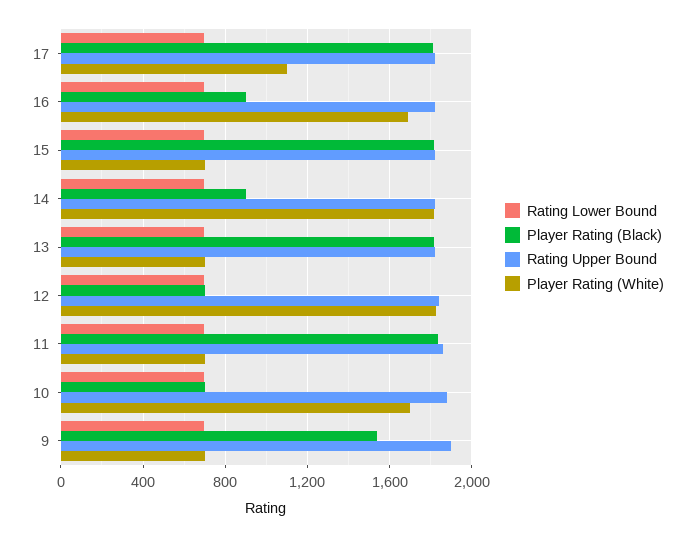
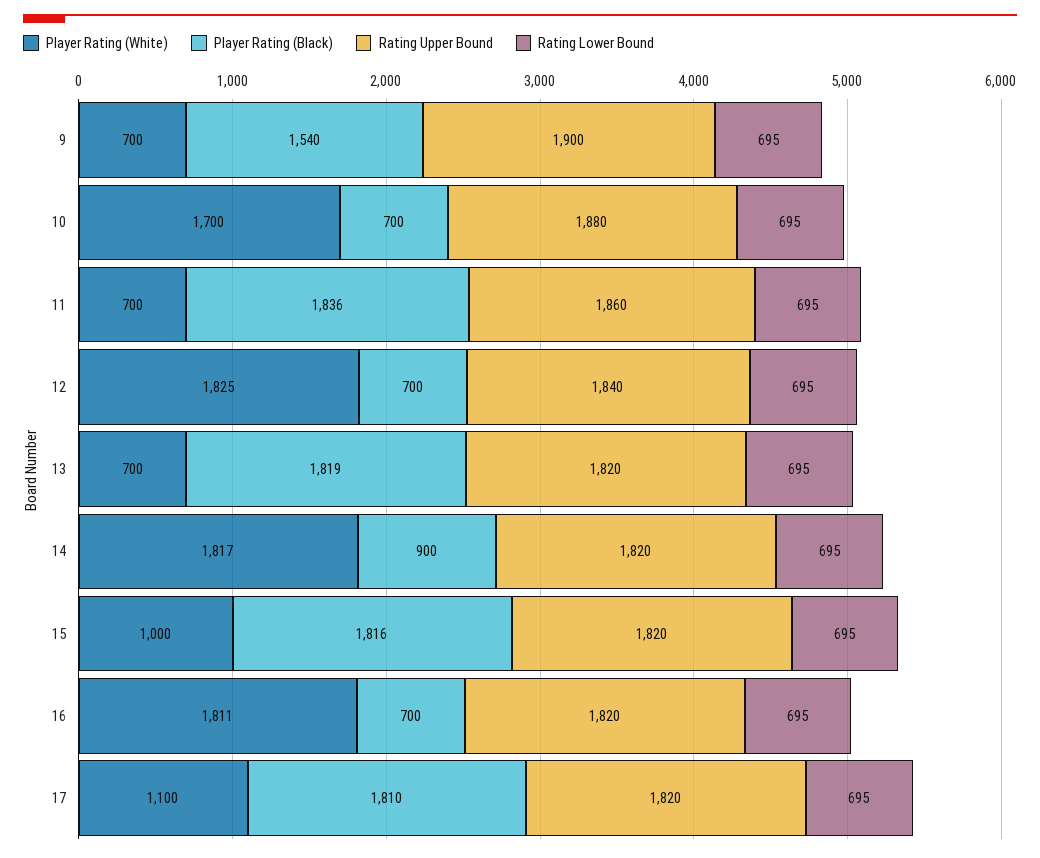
  {
    "Rating Lower Bound": {
      "17": 695,
      "16": 695,
      "15": 695,
      "14": 695,
      "13": 695,
      "12": 695,
      "11": 695,
      "10": 695,
      "9": 695
    },
    "Player Rating (Black)": {
      "17": 1810,
-     "16": 900,
+     "16": 700,
      "15": 1816,
      "14": 900,
      "13": 1819,
      "12": 700,
      "11": 1836,
      "10": 700,
      "9": 1540
    },
    "Rating Upper Bound": {
      "17": 1820,
      "16": 1820,
      "15": 1820,
      "14": 1820,
      "13": 1820,
      "12": 1840,
      "11": 1860,
      "10": 1880,
      "9": 1900
    },
    "Player Rating (White)": {
      "17": 1100,
-     "16": 1700,
+     "16": 1811,
-     "15": 700,
+     "15": 1000,
      "14": 1817,
      "13": 700,
      "12": 1825,
      "11": 700,
      "10": 1700,
      "9": 700
    }
  }

